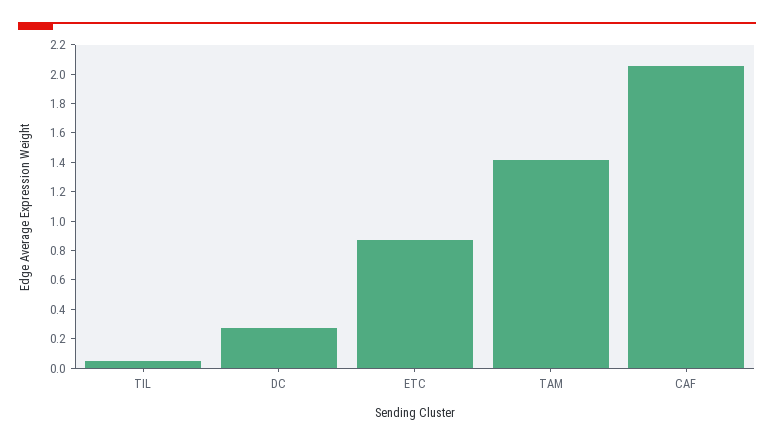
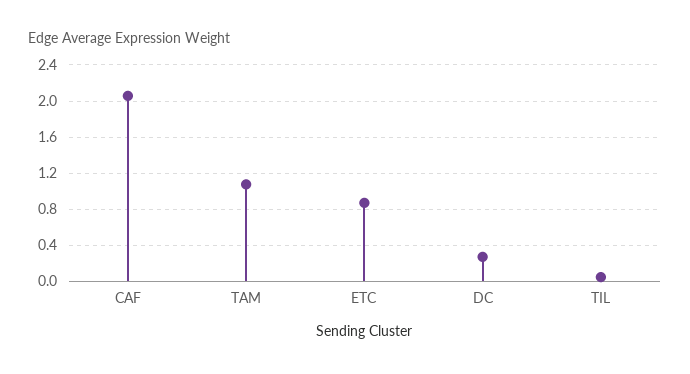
  {
    "TIL": 0,
    "DC": 0.3,
    "ETC": 0.9,
-   "TAM": 1.4,
+   "TAM": 1.1,
    "CAF": 2.1
  }

